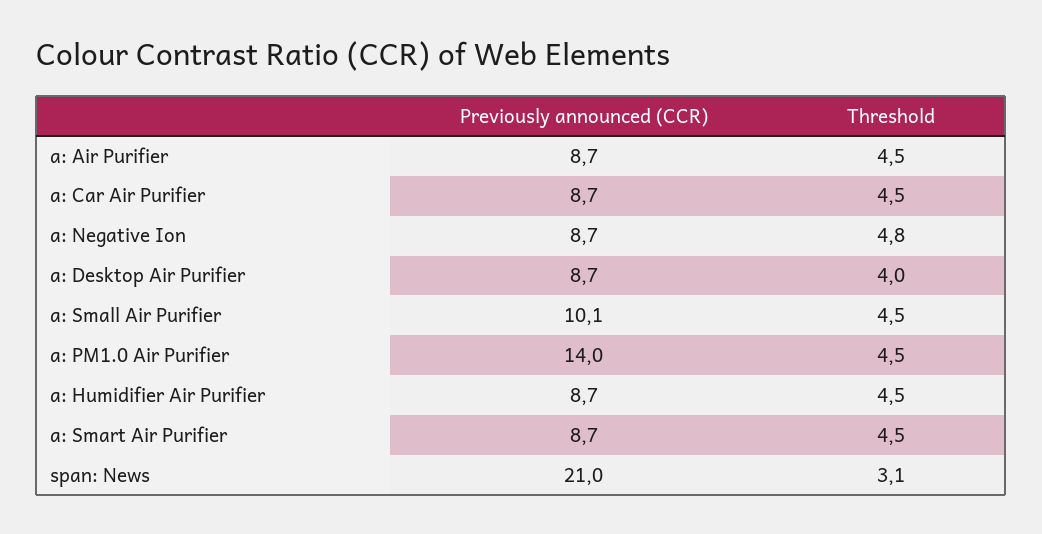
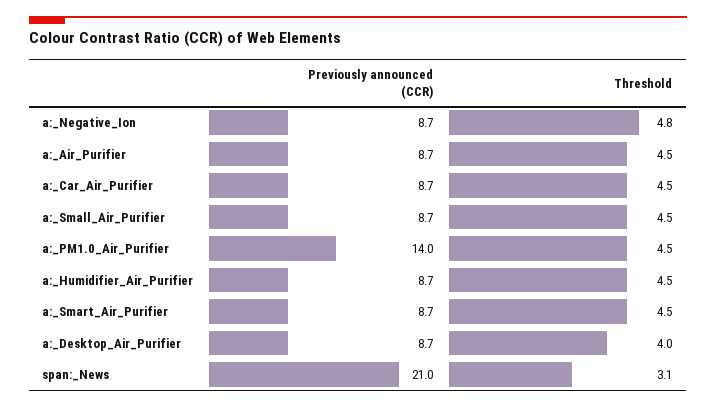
  {
    "Previously announced (CCR)": {
      "a: Air Purifier": 8.7,
      "a: Car Air Purifier": 8.7,
      "a: Negative Ion": 8.7,
      "a: Desktop Air Purifier": 8.7,
-     "a: Small Air Purifier": 10.1,
+     "a: Small Air Purifier": 8.7,
      "a: PM1.0 Air Purifier": 14,
      "a: Humidifier Air Purifier": 8.7,
      "a: Smart Air Purifier": 8.7,
      "span: News": 21
    },
    "Threshold": {
      "a: Air Purifier": 4.5,
      "a: Car Air Purifier": 4.5,
      "a: Negative Ion": 4.8,
      "a: Desktop Air Purifier": 4,
      "a: Small Air Purifier": 4.5,
      "a: PM1.0 Air Purifier": 4.5,
      "a: Humidifier Air Purifier": 4.5,
      "a: Smart Air Purifier": 4.5,
      "span: News": 3.1
    }
  }

